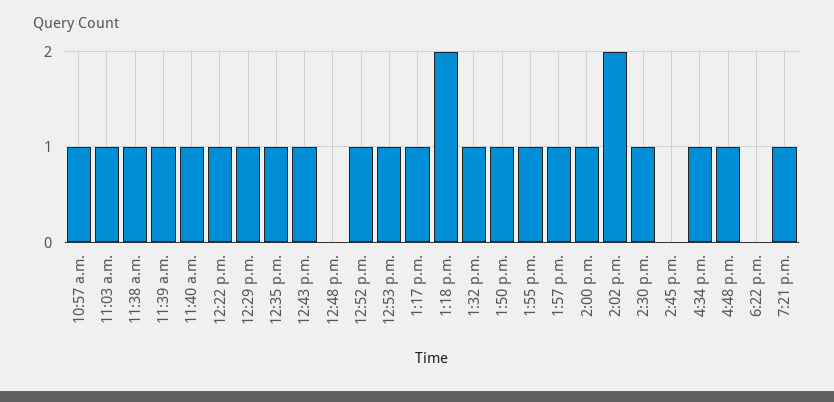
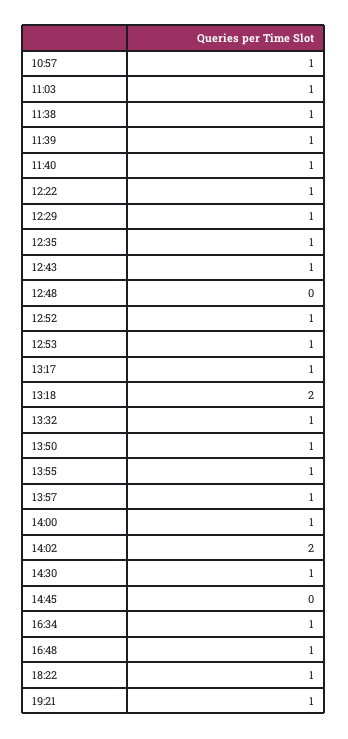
  {
    "10:57 a.m.": 1,
    "11:03 a.m.": 1,
    "11:38 a.m.": 1,
    "11:39 a.m.": 1,
    "11:40 a.m.": 1,
    "12:22 p.m.": 1,
    "12:29 p.m.": 1,
    "12:35 p.m.": 1,
    "12:43 p.m.": 1,
    "12:48 p.m.": 0,
    "12:52 p.m.": 1,
    "12:53 p.m.": 1,
    "1:17 p.m.": 1,
    "1:18 p.m.": 2,
    "1:32 p.m.": 1,
    "1:50 p.m.": 1,
    "1:55 p.m.": 1,
    "1:57 p.m.": 1,
    "2:00 p.m.": 1,
    "2:02 p.m.": 2,
    "2:30 p.m.": 1,
    "2:45 p.m.": 0,
    "4:34 p.m.": 1,
    "4:48 p.m.": 1,
-   "6:22 p.m.": 0,
+   "6:22 p.m.": 1,
    "7:21 p.m.": 1
  }

